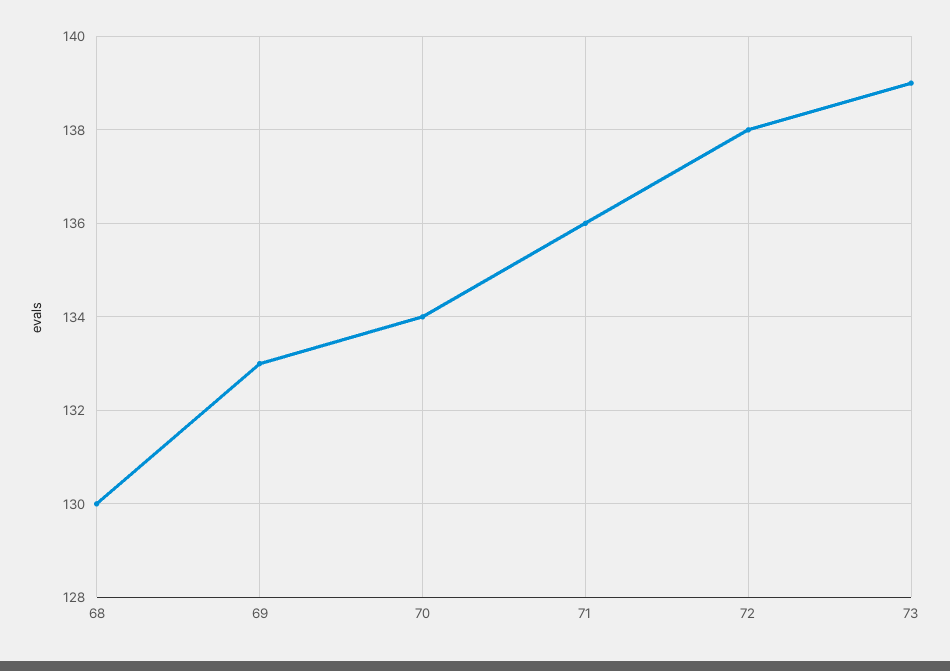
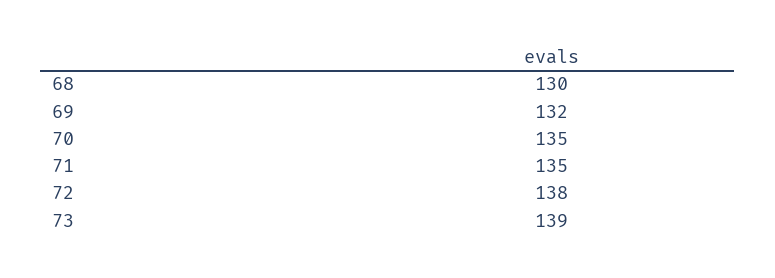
  {
    "68": 130,
-   "69": 133,
+   "69": 132,
-   "70": 134,
+   "70": 135,
-   "71": 136,
+   "71": 135,
    "72": 138,
    "73": 139
  }

